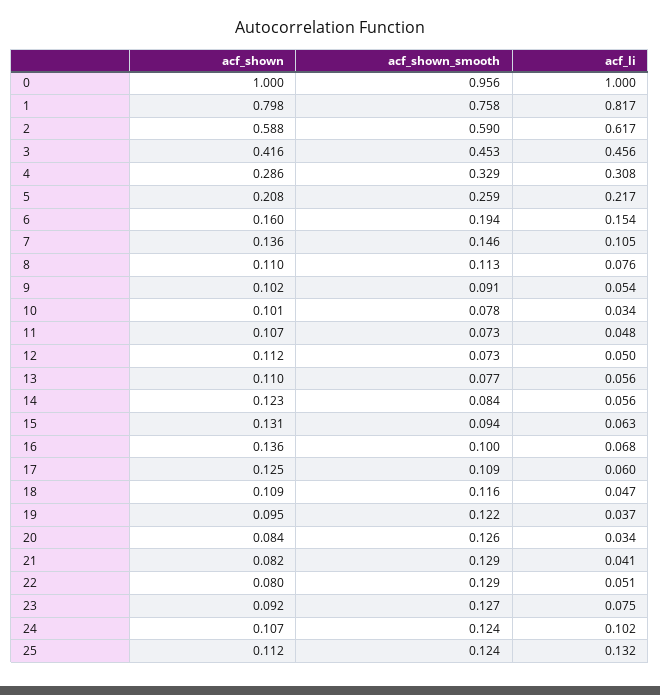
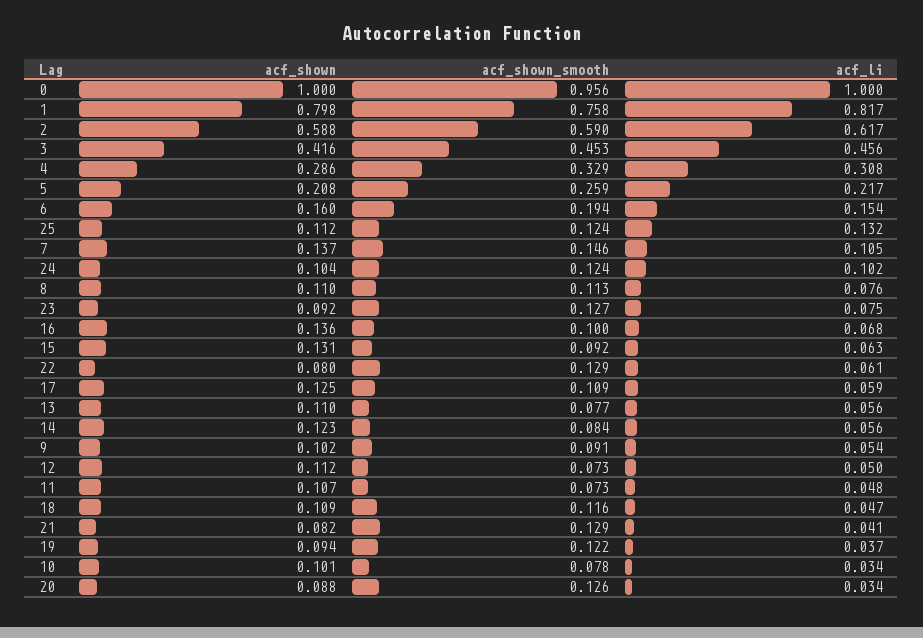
  {
    "acf_shown": {
      "0": 1,
      "1": 0.798,
      "2": 0.588,
      "3": 0.416,
      "4": 0.286,
      "5": 0.208,
      "6": 0.16,
-     "7": 0.136,
+     "7": 0.137,
      "8": 0.11,
      "9": 0.102,
      "10": 0.101,
      "11": 0.107,
      "12": 0.112,
      "13": 0.11,
      "14": 0.123,
      "15": 0.131,
      "16": 0.136,
      "17": 0.125,
      "18": 0.109,
-     "19": 0.095,
+     "19": 0.094,
-     "20": 0.084,
+     "20": 0.088,
      "21": 0.082,
      "22": 0.08,
      "23": 0.092,
-     "24": 0.107,
+     "24": 0.104,
      "25": 0.112
    },
    "acf_shown_smooth": {
      "0": 0.956,
      "1": 0.758,
      "2": 0.59,
      "3": 0.453,
      "4": 0.329,
      "5": 0.259,
      "6": 0.194,
      "7": 0.146,
      "8": 0.113,
      "9": 0.091,
      "10": 0.078,
      "11": 0.073,
      "12": 0.073,
      "13": 0.077,
      "14": 0.084,
-     "15": 0.094,
+     "15": 0.092,
      "16": 0.1,
      "17": 0.109,
      "18": 0.116,
      "19": 0.122,
      "20": 0.126,
      "21": 0.129,
      "22": 0.129,
      "23": 0.127,
      "24": 0.124,
      "25": 0.124
    },
    "acf_li": {
      "0": 1,
      "1": 0.817,
      "2": 0.617,
      "3": 0.456,
      "4": 0.308,
      "5": 0.217,
      "6": 0.154,
      "7": 0.105,
      "8": 0.076,
      "9": 0.054,
      "10": 0.034,
      "11": 0.048,
      "12": 0.05,
      "13": 0.056,
      "14": 0.056,
      "15": 0.063,
      "16": 0.068,
-     "17": 0.06,
+     "17": 0.059,
      "18": 0.047,
      "19": 0.037,
      "20": 0.034,
      "21": 0.041,
-     "22": 0.051,
+     "22": 0.061,
      "23": 0.075,
      "24": 0.102,
      "25": 0.132
    }
  }

